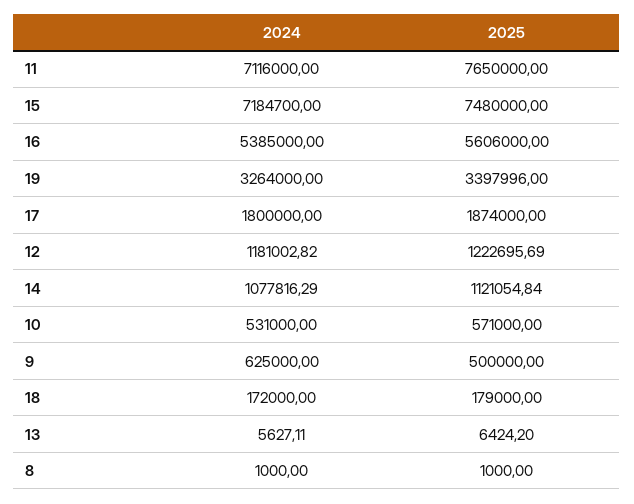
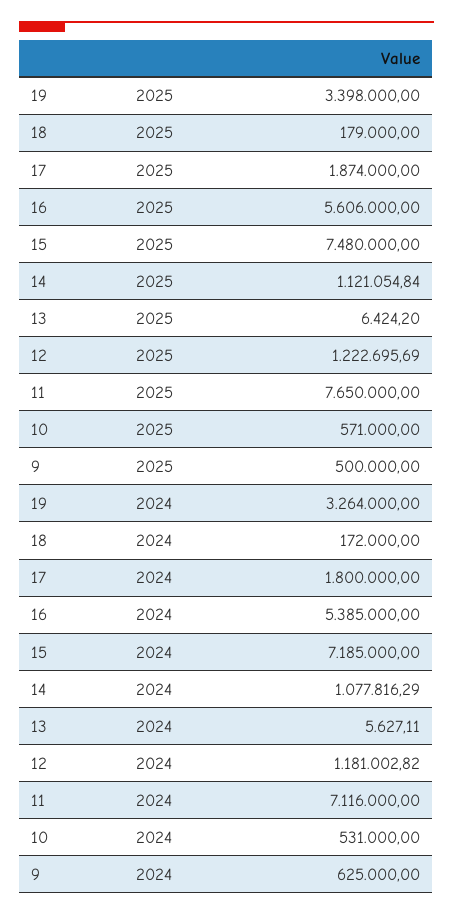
  {
    "2024": {
      "11": 7116000,
-     "15": 7184700,
+     "15": 7185000,
      "16": 5385000,
      "19": 3264000,
      "17": 1800000,
      "12": 1181002.82,
      "14": 1077816.29,
      "10": 531000,
      "9": 625000,
      "18": 172000,
-     "13": 5627.11,
+     "13": 5627.11
-     "8": 1000
    },
    "2025": {
      "11": 7650000,
      "15": 7480000,
      "16": 5606000,
-     "19": 3397996,
+     "19": 3398000,
      "17": 1874000,
      "12": 1222695.69,
      "14": 1121054.84,
      "10": 571000,
      "9": 500000,
      "18": 179000,
-     "13": 6424.2,
+     "13": 6424.2
-     "8": 1000
    }
  }

